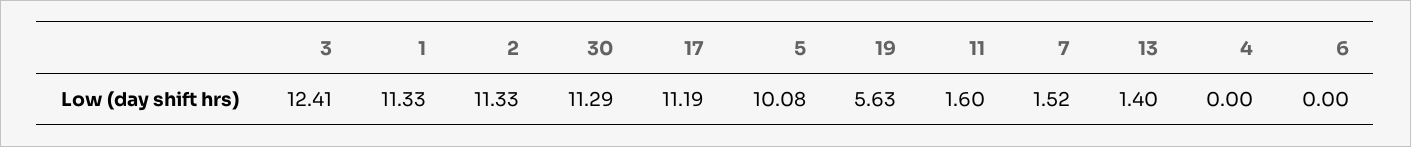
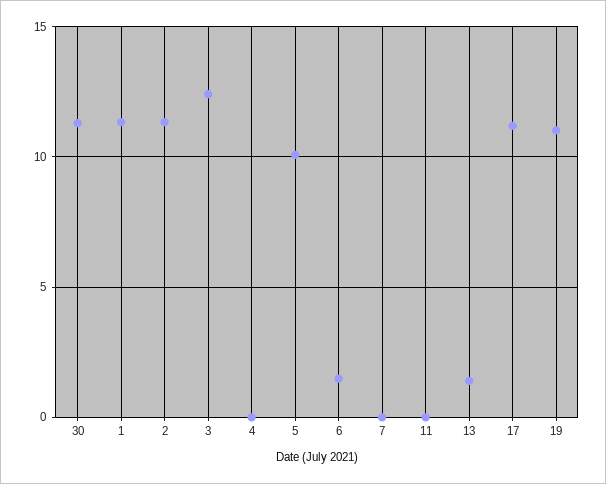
  {
    "3": 12.41,
    "1": 11.33,
    "2": 11.33,
    "30": 11.29,
    "17": 11.19,
    "5": 10.08,
-   "19": 5.63,
+   "19": 11,
-   "11": 1.6,
+   "11": 0,
-   "7": 1.52,
+   "7": 0,
    "13": 1.4,
    "4": 0,
-   "6": 0
+   "6": 1.5
  }

